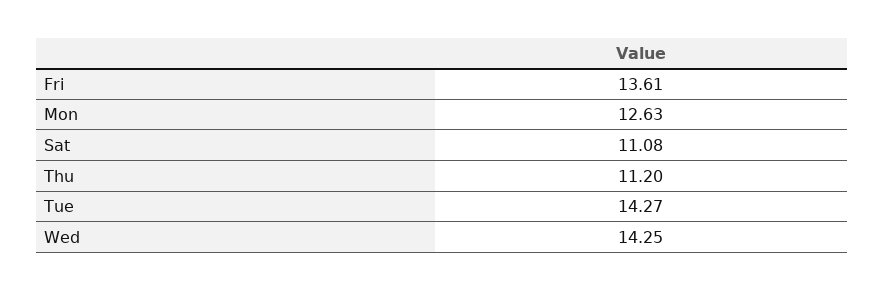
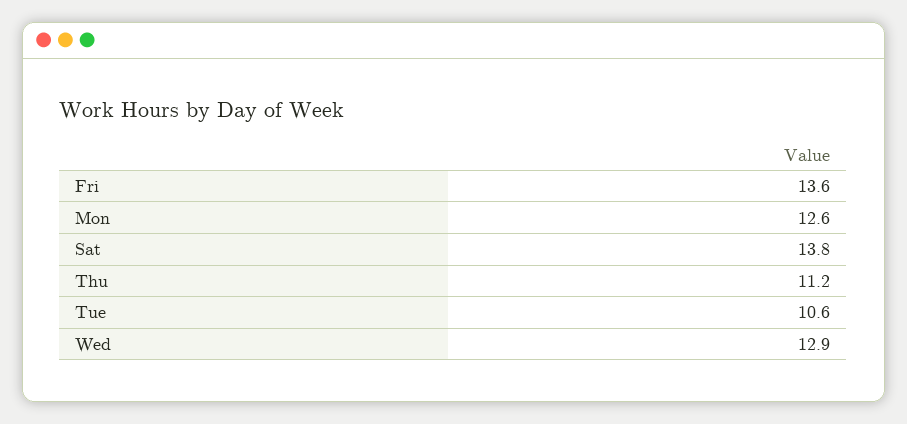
  {
    "Fri": 13.61,
    "Mon": 12.63,
-   "Sat": 11.08,
+   "Sat": 13.8,
    "Thu": 11.2,
-   "Tue": 14.27,
+   "Tue": 10.6,
-   "Wed": 14.25
+   "Wed": 12.9
  }

